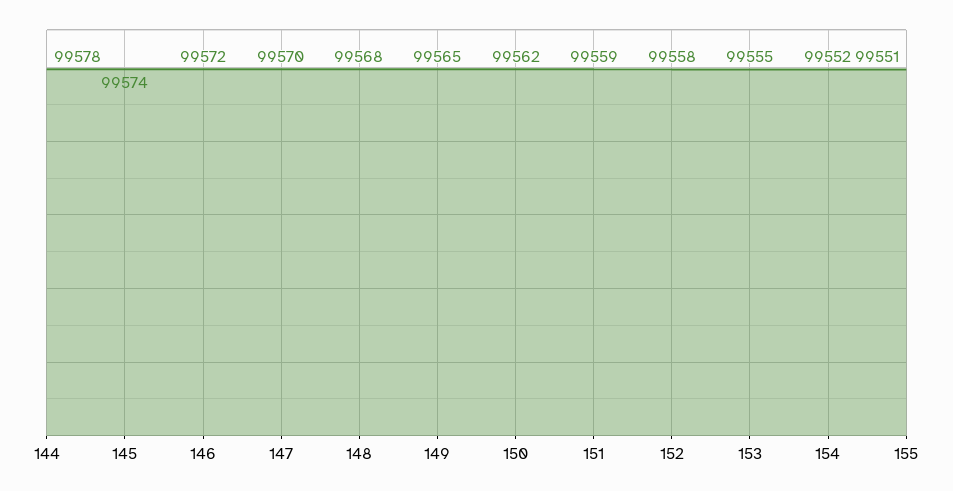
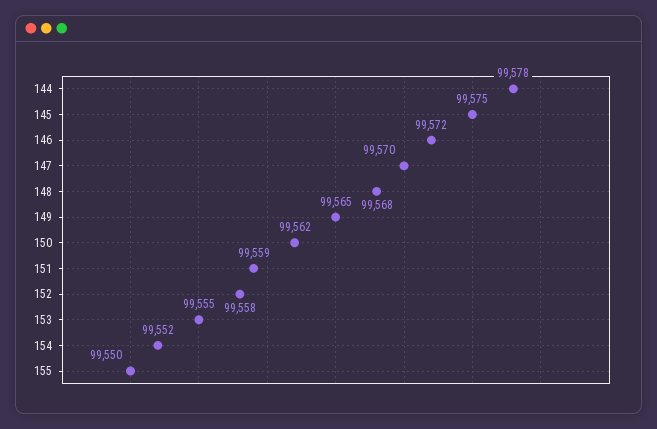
  {
    "144": 99578,
-   "145": 99574,
+   "145": 99575,
    "146": 99572,
    "147": 99570,
    "148": 99568,
    "149": 99565,
    "150": 99562,
    "151": 99559,
    "152": 99558,
    "153": 99555,
    "154": 99552,
-   "155": 99551
+   "155": 99550
  }

